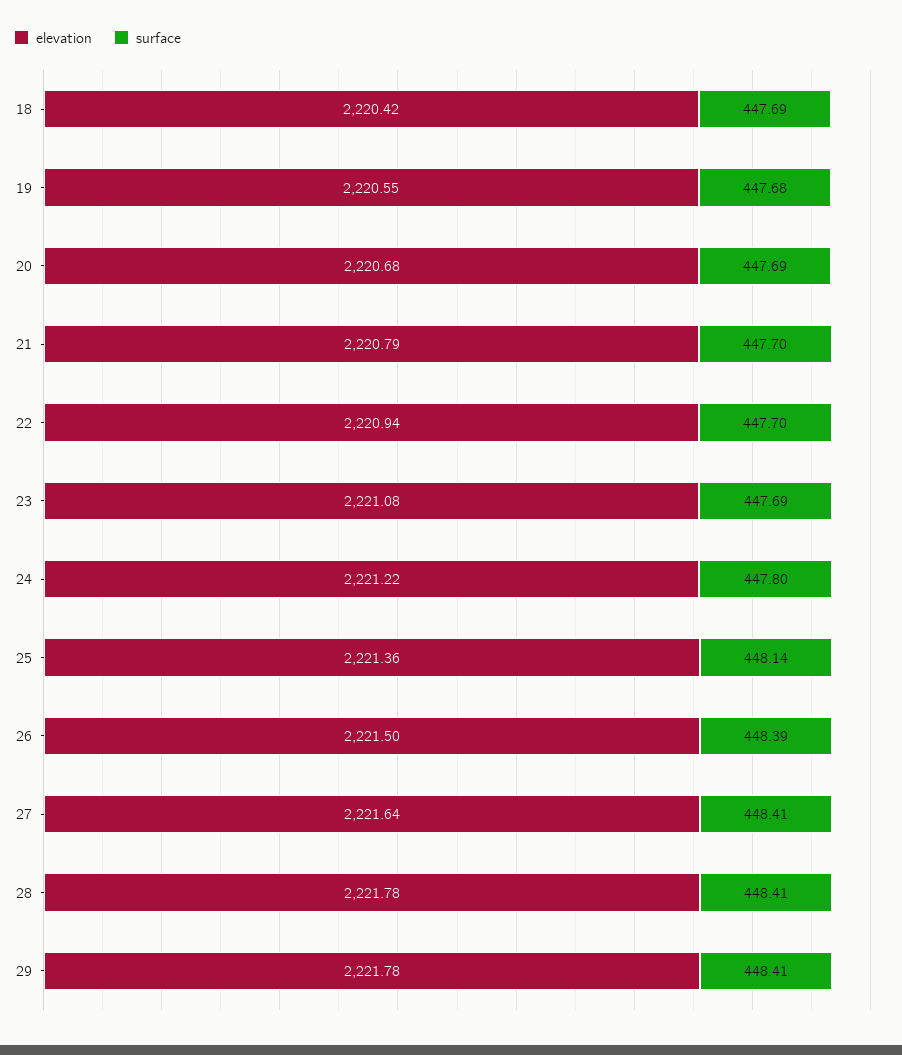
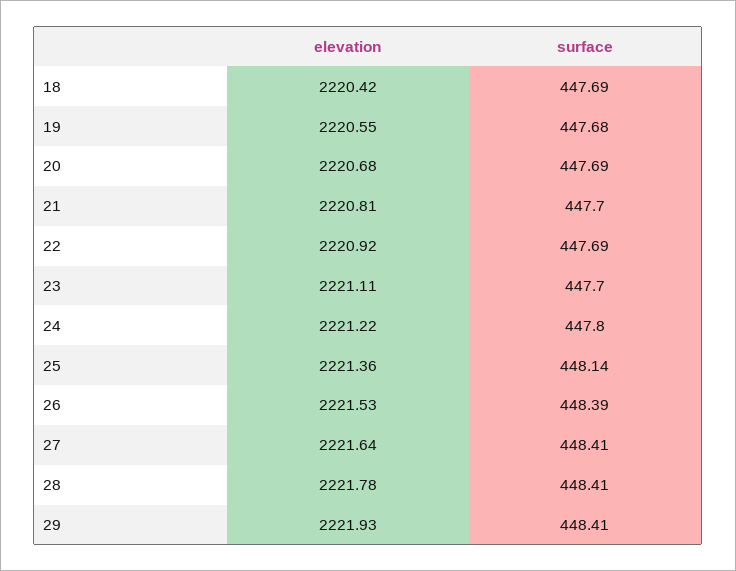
  {
    "elevation": {
      "18": 2220.42,
      "19": 2220.55,
      "20": 2220.68,
-     "21": 2220.79,
+     "21": 2220.81,
-     "22": 2220.94,
+     "22": 2220.92,
-     "23": 2221.08,
+     "23": 2221.11,
      "24": 2221.22,
      "25": 2221.36,
-     "26": 2221.5,
+     "26": 2221.53,
      "27": 2221.64,
      "28": 2221.78,
-     "29": 2221.78
+     "29": 2221.93
    },
    "surface": {
      "18": 447.69,
      "19": 447.68,
      "20": 447.69,
      "21": 447.7,
-     "22": 447.7,
+     "22": 447.69,
-     "23": 447.69,
+     "23": 447.7,
      "24": 447.8,
      "25": 448.14,
      "26": 448.39,
      "27": 448.41,
      "28": 448.41,
      "29": 448.41
    }
  }

